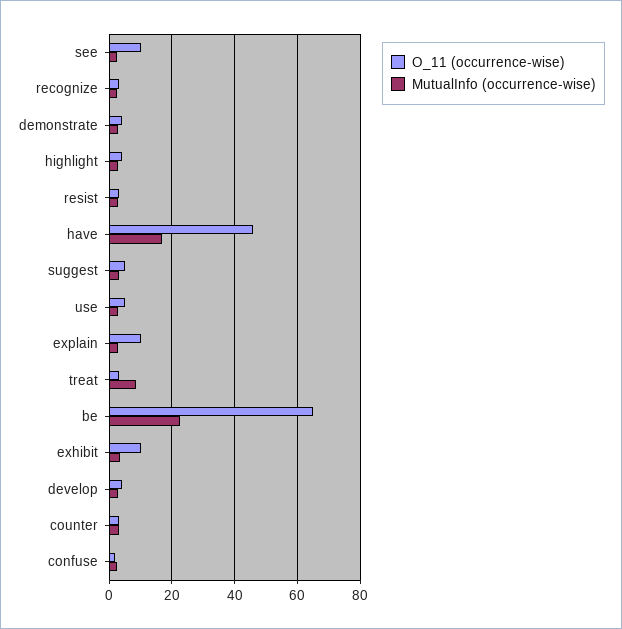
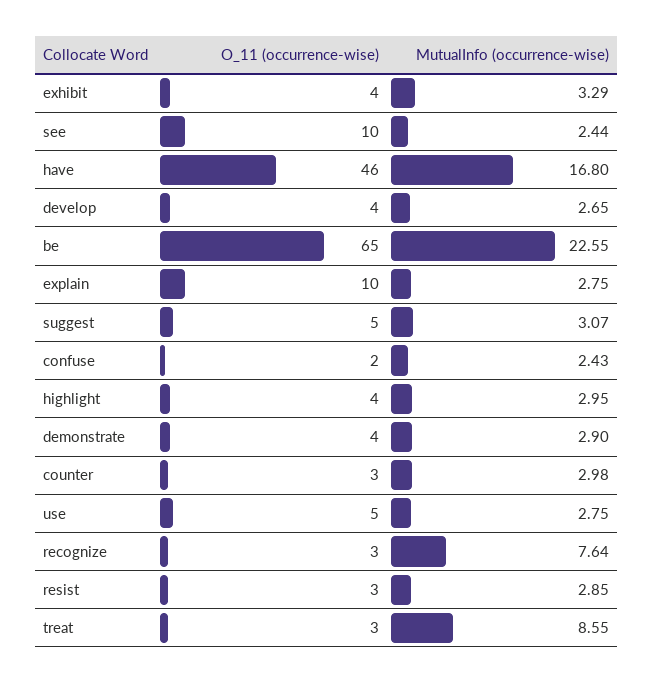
  {
    "O_11 (occurrence-wise)": {
      "see": 10,
      "recognize": 3,
      "demonstrate": 4,
      "highlight": 4,
      "resist": 3,
      "have": 46,
      "suggest": 5,
      "use": 5,
      "explain": 10,
      "treat": 3,
      "be": 65,
-     "exhibit": 10,
+     "exhibit": 4,
      "develop": 4,
      "counter": 3,
      "confuse": 2
    },
    "MutualInfo (occurrence-wise)": {
      "see": 2.44,
-     "recognize": 2,
+     "recognize": 7.64,
      "demonstrate": 2.9,
      "highlight": 2.95,
      "resist": 2.85,
      "have": 16.8,
      "suggest": 3.07,
      "use": 2.75,
      "explain": 2.75,
      "treat": 8.55,
      "be": 22.55,
      "exhibit": 3.29,
      "develop": 2.65,
      "counter": 2.98,
      "confuse": 2.43
    }
  }

